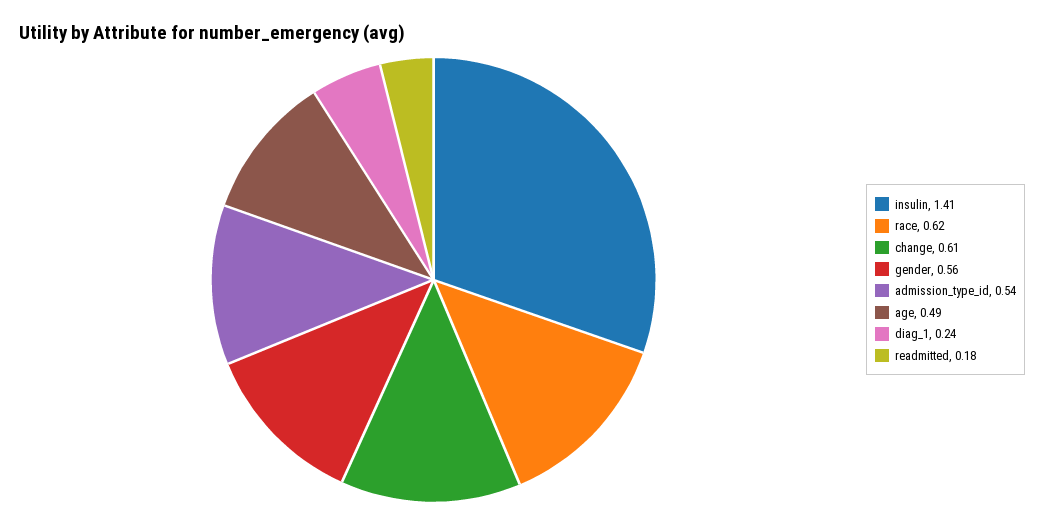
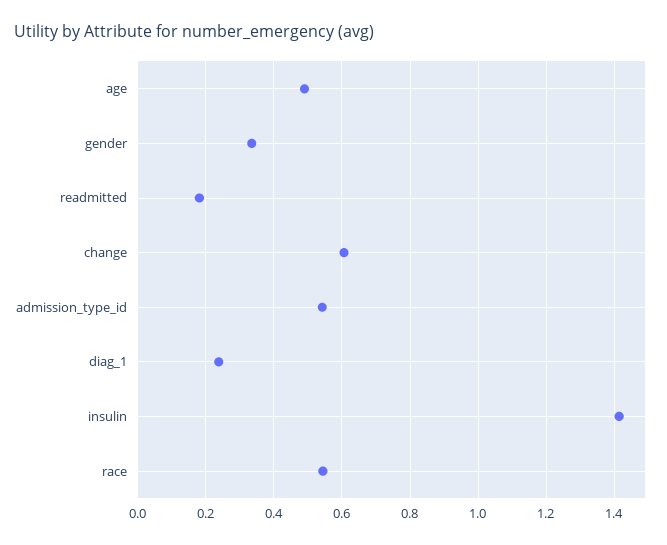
  {
    "insulin": 1.41,
-   "race": 0.62,
+   "race": 0.54,
    "change": 0.61,
-   "gender": 0.56,
+   "gender": 0.34,
    "admission_type_id": 0.54,
    "age": 0.49,
    "diag_1": 0.24,
    "readmitted": 0.18
  }

